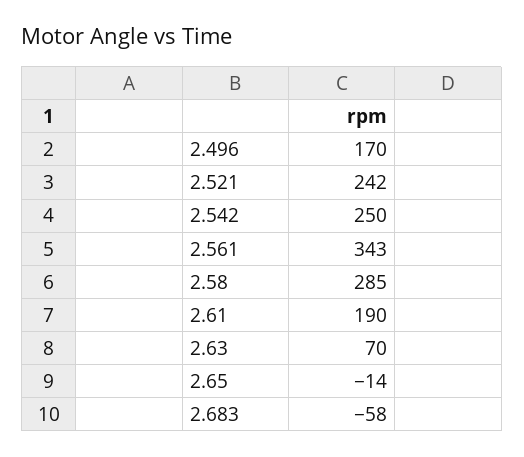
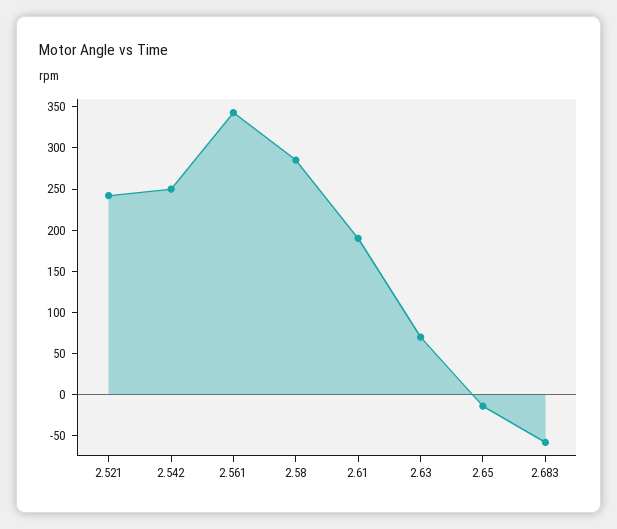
  {
-   "2.496": 170,
    "2.521": 242,
    "2.542": 250,
    "2.561": 343,
    "2.58": 285,
    "2.61": 190,
    "2.63": 70,
    "2.65": -14,
    "2.683": -58
  }

